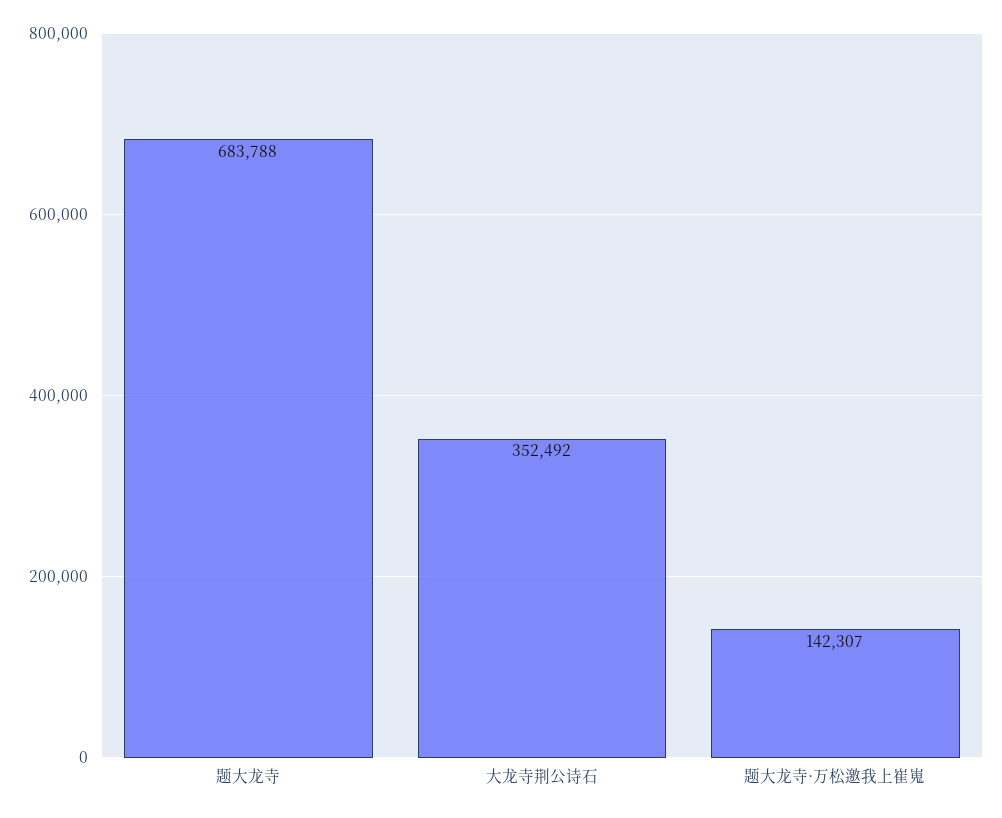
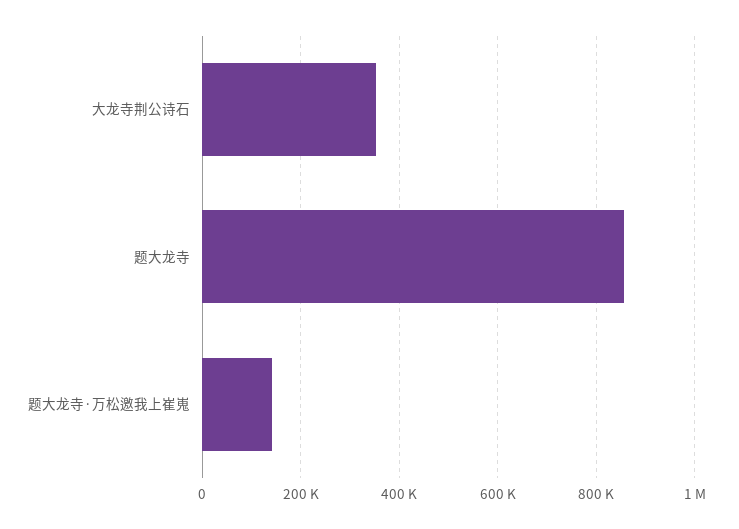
  {
-   "题大龙寺": 683788,
+   "题大龙寺": 860000,
    "大龙寺荆公诗石": 352492,
    "题大龙寺·万松邀我上崔嵬": 142307
  }

